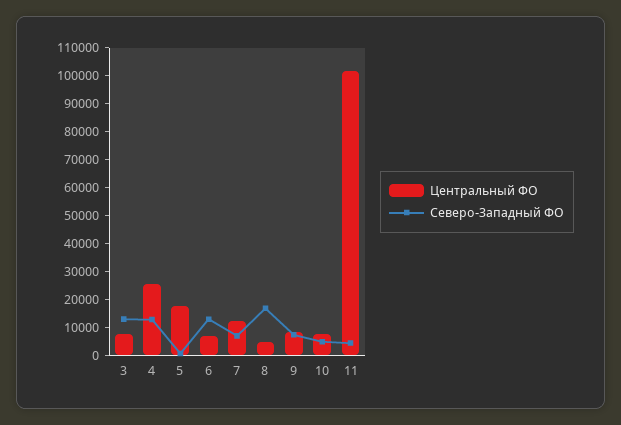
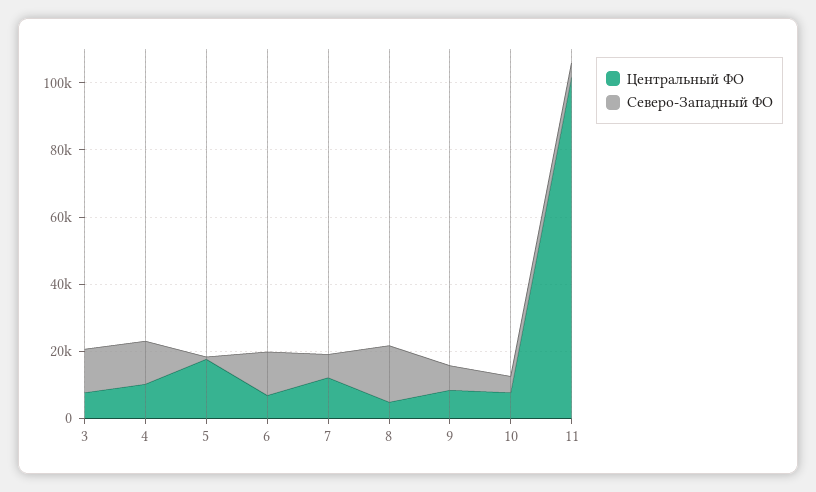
  {
    "Центральный ФО": {
      "3": 10000,
-     "4": 25000,
+     "4": 10000,
      "5": 20000,
      "6": 5000,
      "7": 10000,
      "8": 5000,
      "9": 10000,
      "10": 10000,
      "11": 100000
    },
    "Северо-Западный ФО": {
      "3": 15000,
      "4": 15000,
      "5": 0,
      "6": 15000,
      "7": 5000,
      "8": 15000,
      "9": 5000,
      "10": 5000,
      "11": 5000
    }
  }

